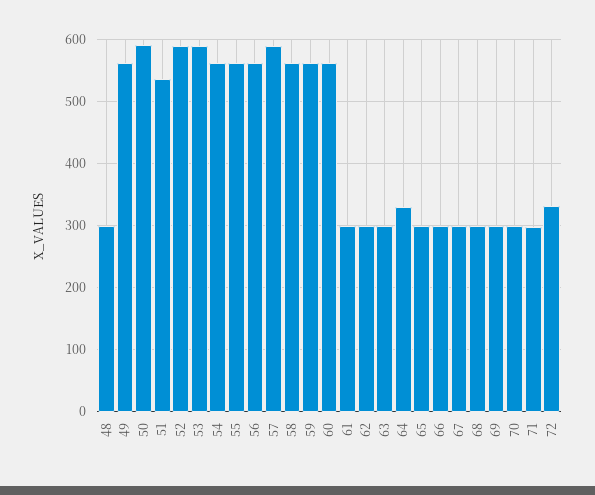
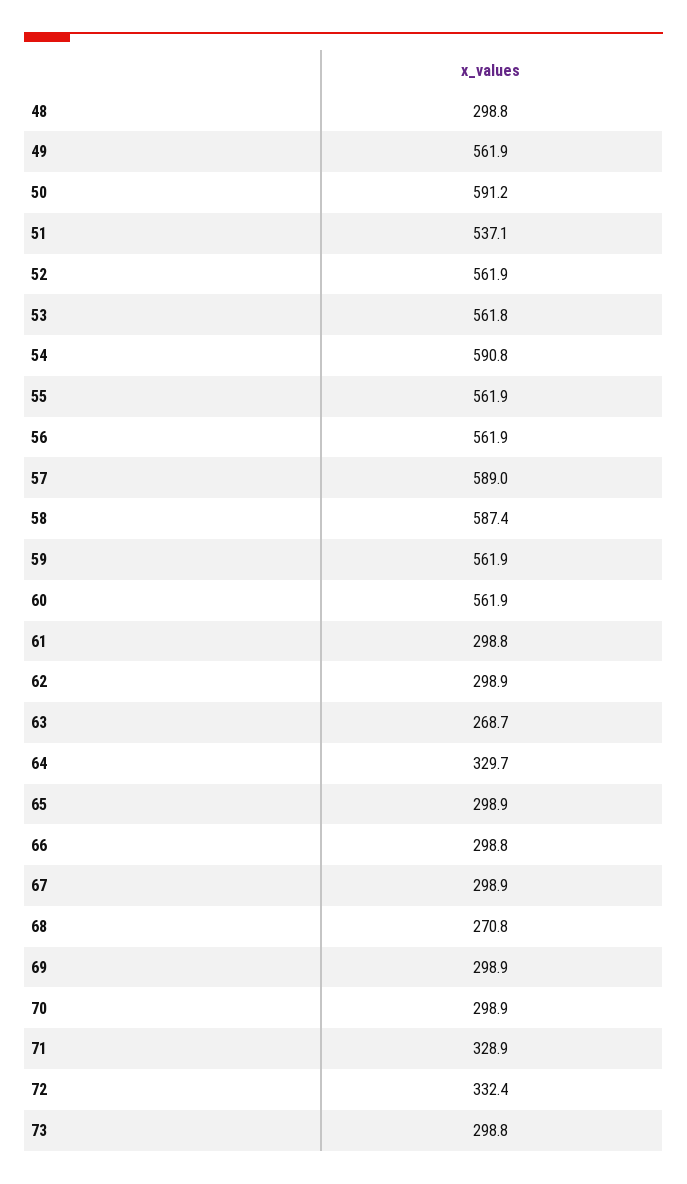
  {
    "48": 298.8,
    "49": 561.9,
    "50": 591.2,
    "51": 537.1,
-   "52": 590,
+   "52": 561.9,
-   "53": 590,
+   "53": 561.8,
-   "54": 560,
+   "54": 590.8,
    "55": 561.9,
    "56": 561.9,
    "57": 589,
-   "58": 560,
+   "58": 587.4,
    "59": 561.9,
    "60": 561.9,
    "61": 298.8,
    "62": 298.9,
-   "63": 300,
+   "63": 268.7,
    "64": 329.7,
    "65": 298.9,
    "66": 298.8,
    "67": 298.9,
-   "68": 300,
+   "68": 270.8,
    "69": 298.9,
    "70": 298.9,
-   "71": 300,
+   "71": 328.9,
-   "72": 332.4
+   "72": 332.4,
+   "73": 298.8
  }

